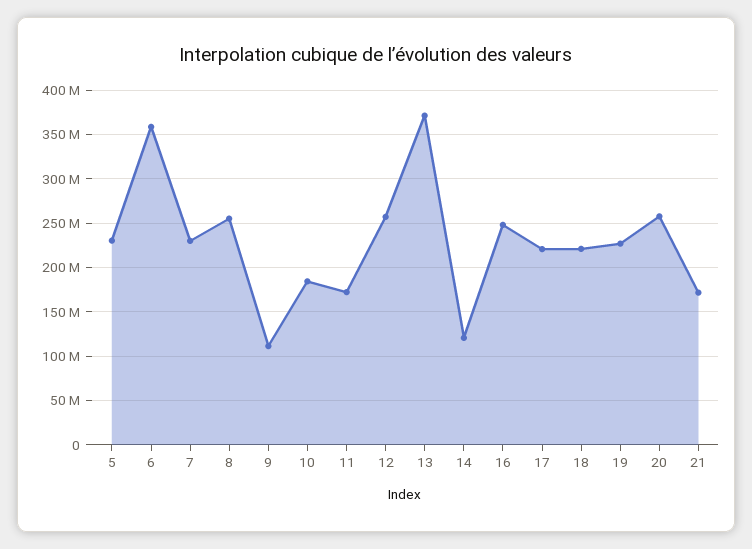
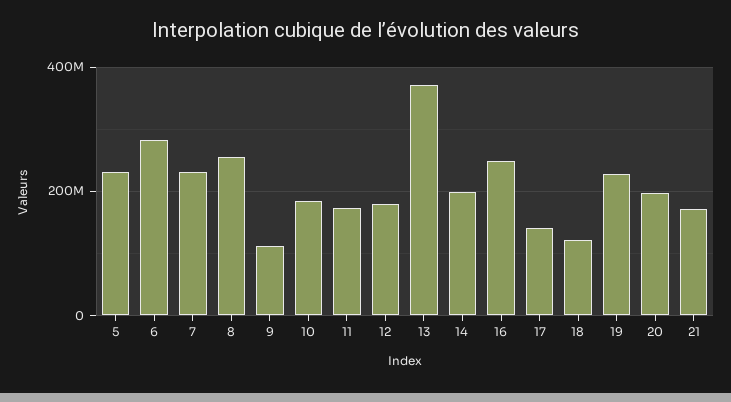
  {
    "5": 230000000,
-   "6": 360000000,
+   "6": 280000000,
    "7": 230000000,
    "8": 260000000,
    "9": 110000000,
    "10": 180000000,
    "11": 170000000,
-   "12": 260000000,
+   "12": 180000000,
    "13": 370000000,
-   "14": 120000000,
+   "14": 200000000,
    "16": 250000000,
-   "17": 220000000,
+   "17": 140000000,
-   "18": 220000000,
+   "18": 120000000,
    "19": 230000000,
-   "20": 260000000,
+   "20": 200000000,
    "21": 170000000
  }

